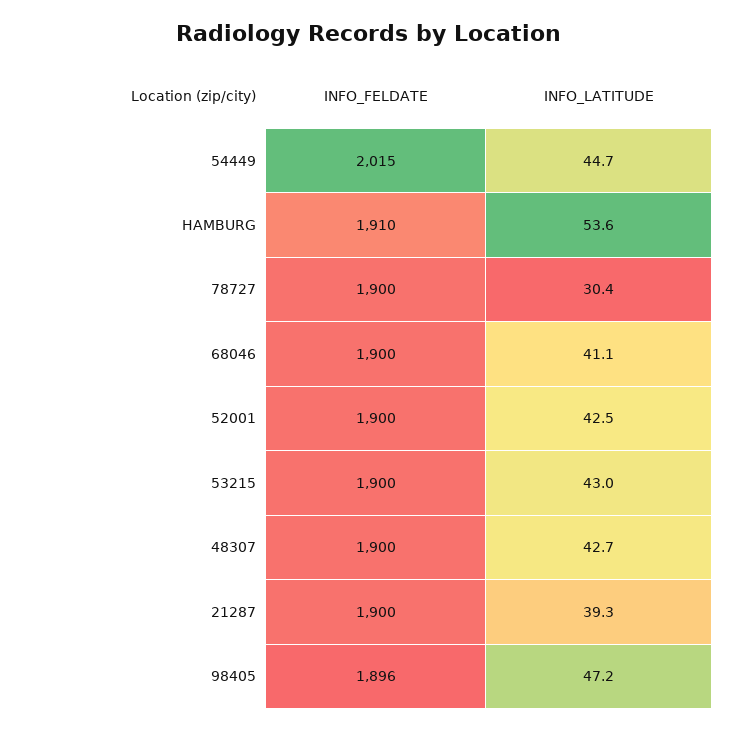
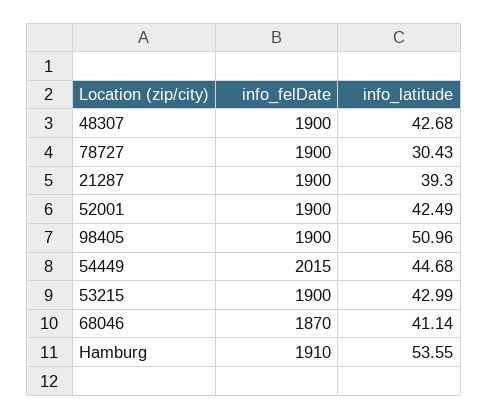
  {
    "INFO_FELDATE": {
      "54449": 2015,
      "HAMBURG": 1910,
      "78727": 1900,
-     "68046": 1900,
+     "68046": 1870,
      "52001": 1900,
      "53215": 1900,
      "48307": 1900,
      "21287": 1900,
-     "98405": 1896
+     "98405": 1900
    },
    "INFO_LATITUDE": {
      "54449": 44.68,
      "HAMBURG": 53.55,
      "78727": 30.43,
      "68046": 41.14,
      "52001": 42.49,
      "53215": 42.99,
      "48307": 42.68,
      "21287": 39.3,
-     "98405": 47.2
+     "98405": 50.96
    }
  }

